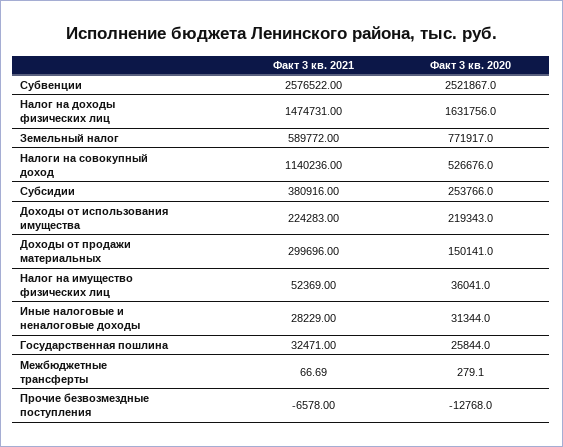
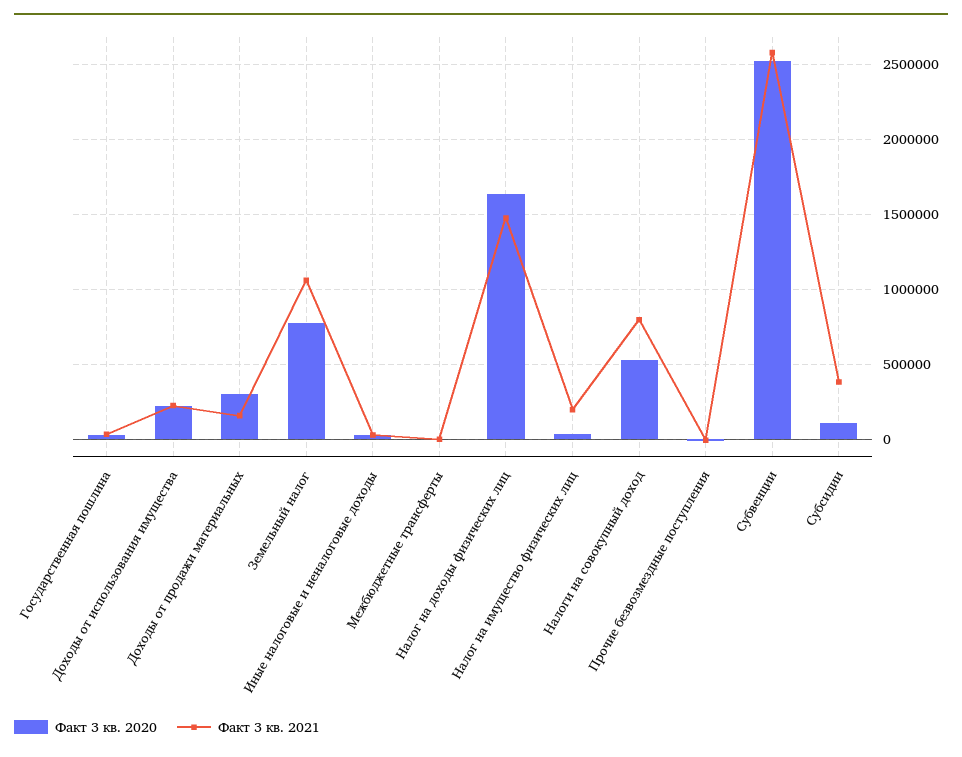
  {
    "Факт 3 кв. 2021": {
      "Субвенции": 2576522,
      "Налог на доходы физических лиц": 1474731,
-     "Земельный налог": 589772,
+     "Земельный налог": 1050000,
-     "Налоги на совокупный доход": 1140236,
+     "Налоги на совокупный доход": 800000,
      "Субсидии": 380916,
      "Доходы от использования имущества": 224283,
-     "Доходы от продажи материальных": 299696,
+     "Доходы от продажи материальных": 150000,
-     "Налог на имущество физических лиц": 52369,
+     "Налог на имущество физических лиц": 200000,
      "Иные налоговые и неналоговые доходы": 28229,
      "Государственная пошлина": 32471,
      "Межбюджетные трансферты": 66.69,
      "Прочие безвозмездные поступления": -6578
    },
    "Факт 3 кв. 2020": {
      "Субвенции": 2521867,
      "Налог на доходы физических лиц": 1631756,
      "Земельный налог": 771917,
      "Налоги на совокупный доход": 526676,
-     "Субсидии": 253766,
+     "Субсидии": 100000,
      "Доходы от использования имущества": 219343,
-     "Доходы от продажи материальных": 150141,
+     "Доходы от продажи материальных": 300000,
      "Налог на имущество физических лиц": 36041,
      "Иные налоговые и неналоговые доходы": 31344,
      "Государственная пошлина": 25844,
      "Межбюджетные трансферты": 279.1,
      "Прочие безвозмездные поступления": -12768
    }
  }

